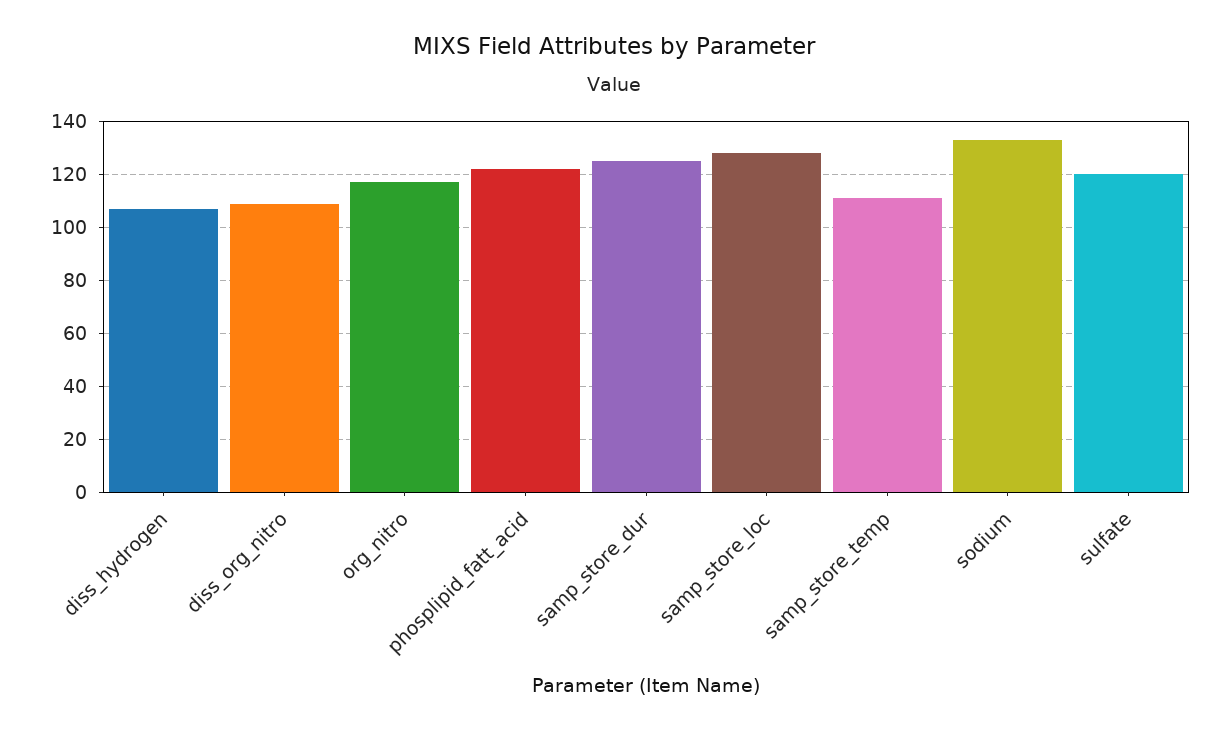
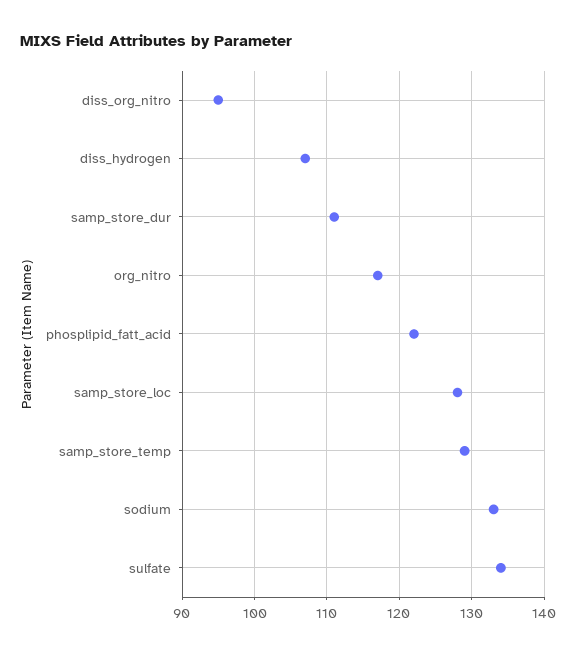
  {
    "diss_hydrogen": 107,
-   "diss_org_nitro": 110,
+   "diss_org_nitro": 95,
    "org_nitro": 117,
    "phosplipid_fatt_acid": 122,
-   "samp_store_dur": 125,
+   "samp_store_dur": 111,
    "samp_store_loc": 128,
-   "samp_store_temp": 110,
+   "samp_store_temp": 129,
    "sodium": 133,
-   "sulfate": 120
+   "sulfate": 134
  }

